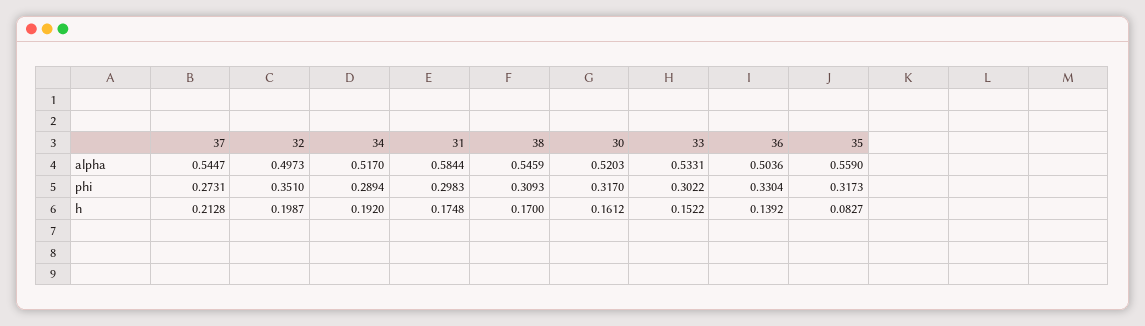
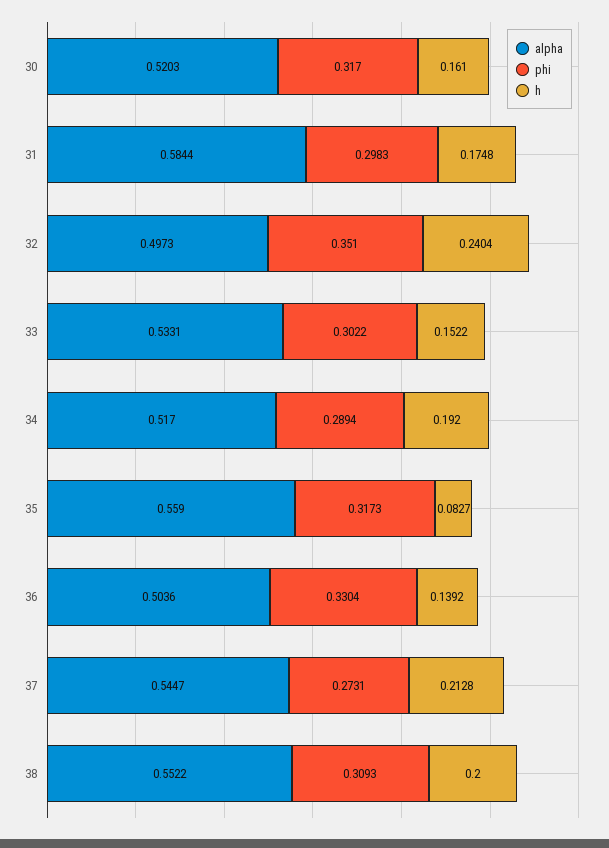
  {
    "alpha": {
      "37": 0.5447,
      "32": 0.4973,
      "34": 0.517,
      "31": 0.5844,
-     "38": 0.5459,
+     "38": 0.5522,
      "30": 0.5203,
      "33": 0.5331,
      "36": 0.5036,
      "35": 0.559
    },
    "phi": {
      "37": 0.2731,
      "32": 0.351,
      "34": 0.2894,
      "31": 0.2983,
      "38": 0.3093,
      "30": 0.317,
      "33": 0.3022,
      "36": 0.3304,
      "35": 0.3173
    },
    "h": {
      "37": 0.2128,
-     "32": 0.1987,
+     "32": 0.2404,
      "34": 0.192,
      "31": 0.1748,
-     "38": 0.17,
+     "38": 0.2,
-     "30": 0.1612,
+     "30": 0.161,
      "33": 0.1522,
      "36": 0.1392,
      "35": 0.0827
    }
  }

